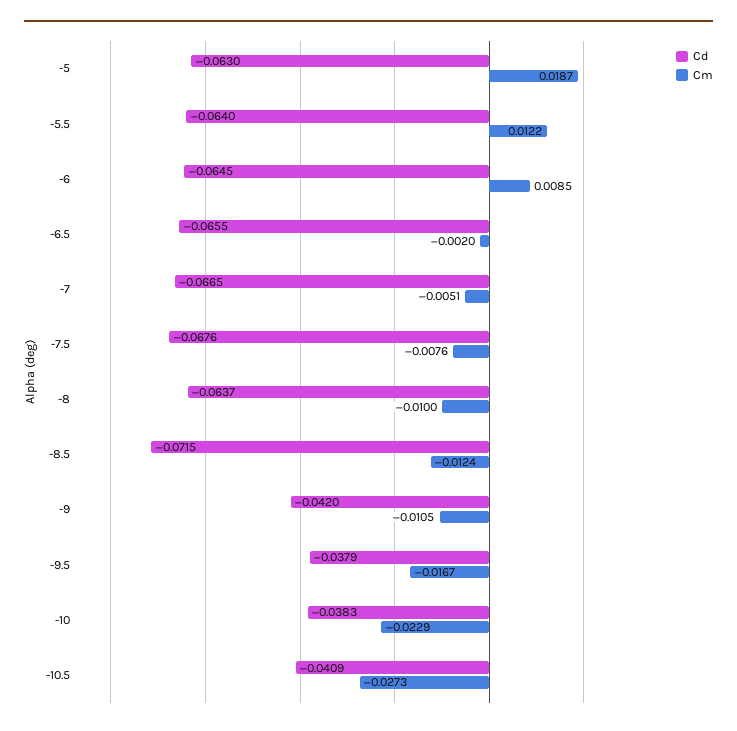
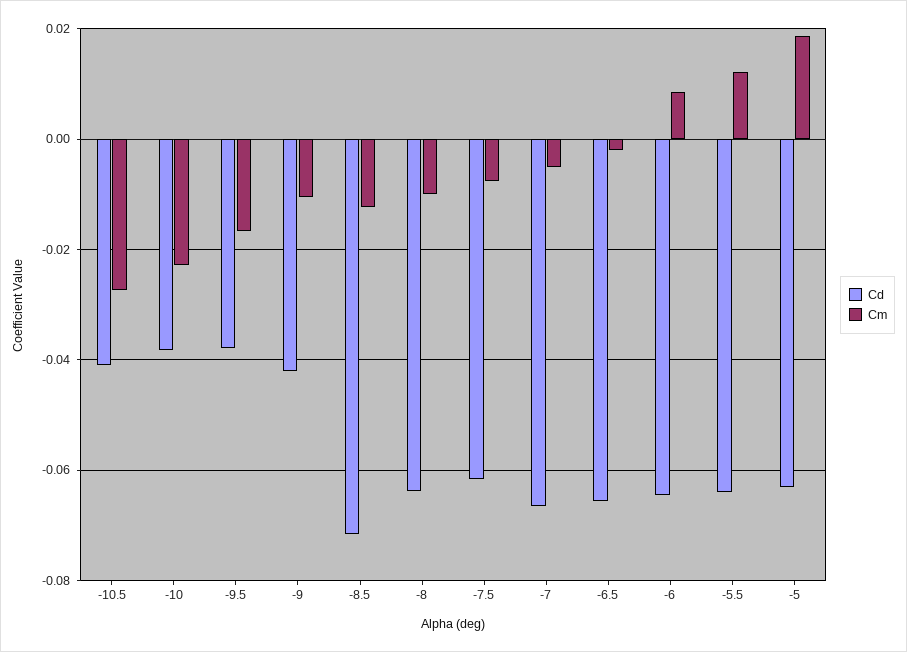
  {
    "Cd": {
      "-5": -0.063,
      "-5.5": -0.064,
      "-6": -0.0645,
      "-6.5": -0.0655,
      "-7": -0.0665,
-     "-7.5": -0.0676,
+     "-7.5": -0.062,
      "-8": -0.0637,
      "-8.5": -0.0715,
      "-9": -0.042,
      "-9.5": -0.0379,
      "-10": -0.0383,
      "-10.5": -0.0409
    },
    "Cm": {
      "-5": 0.0187,
      "-5.5": 0.0122,
      "-6": 0.0085,
      "-6.5": -0.002,
      "-7": -0.0051,
      "-7.5": -0.0076,
      "-8": -0.01,
      "-8.5": -0.0124,
      "-9": -0.0105,
      "-9.5": -0.0167,
      "-10": -0.0229,
      "-10.5": -0.0273
    }
  }

